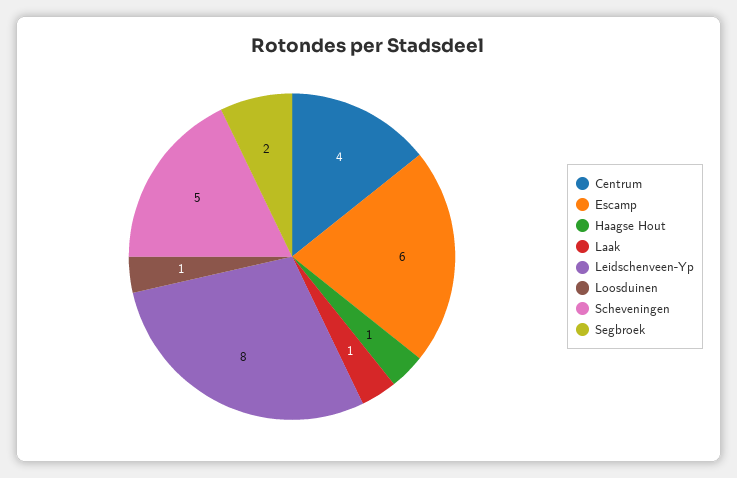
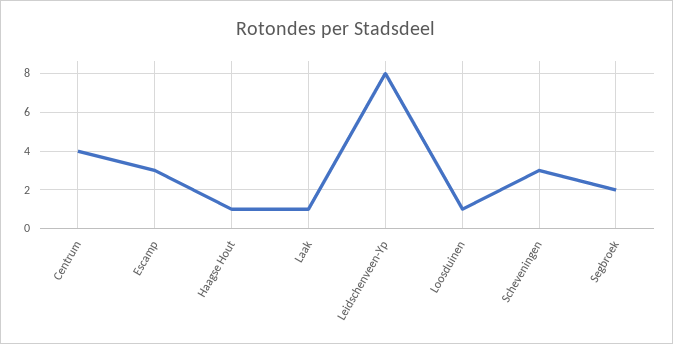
  {
    "Centrum": 4,
-   "Escamp": 6,
+   "Escamp": 3,
    "Haagse Hout": 1,
    "Laak": 1,
    "Leidschenveen-Yp": 8,
    "Loosduinen": 1,
-   "Scheveningen": 5,
+   "Scheveningen": 3,
    "Segbroek": 2
  }

